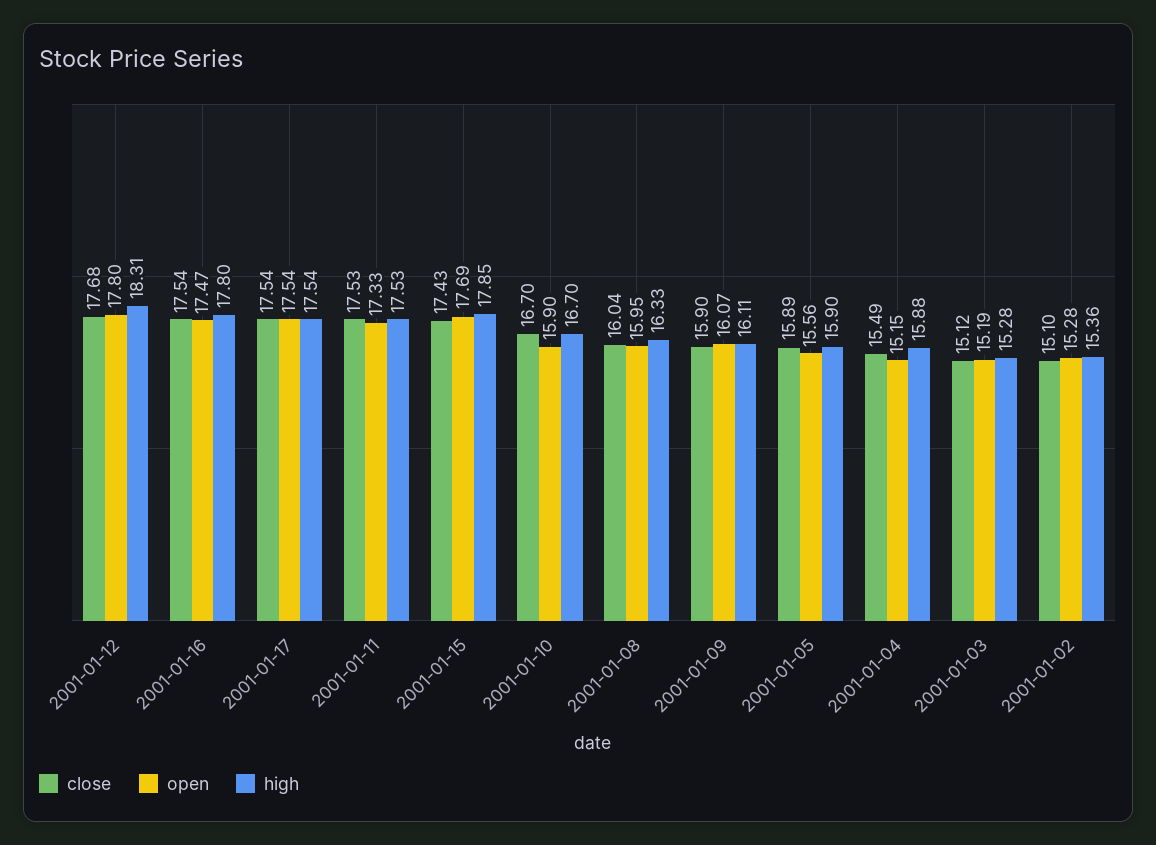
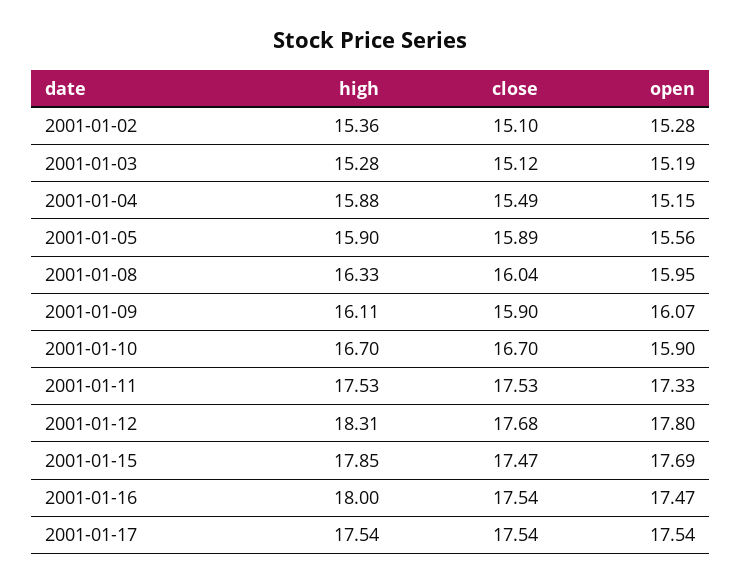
  {
    "close": {
      "2001-01-12": 17.68,
      "2001-01-16": 17.54,
      "2001-01-17": 17.54,
      "2001-01-11": 17.53,
-     "2001-01-15": 17.43,
+     "2001-01-15": 17.47,
      "2001-01-10": 16.7,
      "2001-01-08": 16.04,
      "2001-01-09": 15.9,
      "2001-01-05": 15.89,
      "2001-01-04": 15.49,
      "2001-01-03": 15.12,
      "2001-01-02": 15.1
    },
    "open": {
      "2001-01-12": 17.8,
      "2001-01-16": 17.47,
      "2001-01-17": 17.54,
      "2001-01-11": 17.33,
      "2001-01-15": 17.69,
      "2001-01-10": 15.9,
      "2001-01-08": 15.95,
      "2001-01-09": 16.07,
      "2001-01-05": 15.56,
      "2001-01-04": 15.15,
      "2001-01-03": 15.19,
      "2001-01-02": 15.28
    },
    "high": {
      "2001-01-12": 18.31,
-     "2001-01-16": 17.8,
+     "2001-01-16": 18,
      "2001-01-17": 17.54,
      "2001-01-11": 17.53,
      "2001-01-15": 17.85,
      "2001-01-10": 16.7,
      "2001-01-08": 16.33,
      "2001-01-09": 16.11,
      "2001-01-05": 15.9,
      "2001-01-04": 15.88,
      "2001-01-03": 15.28,
      "2001-01-02": 15.36
    }
  }

